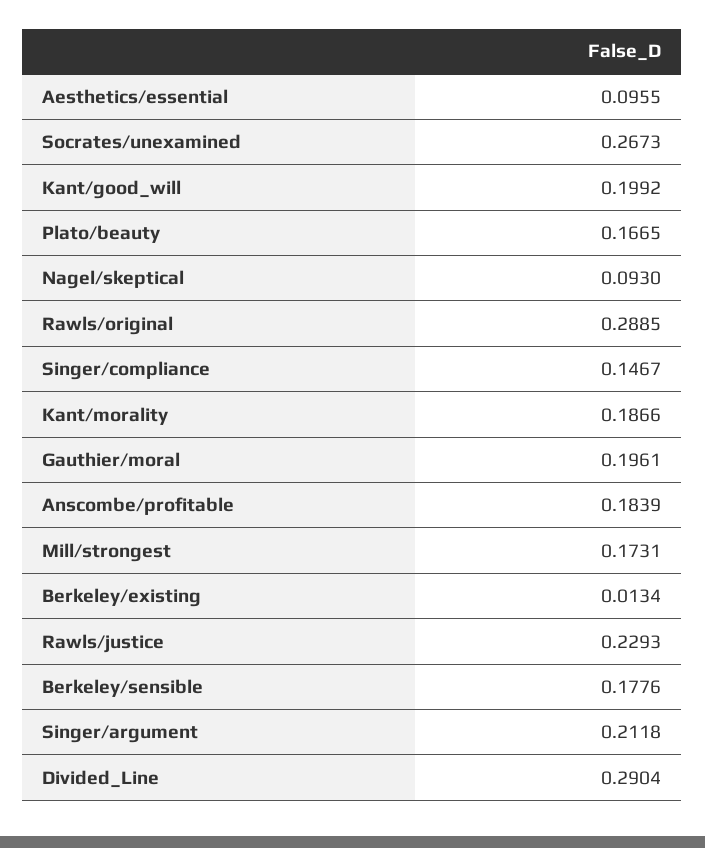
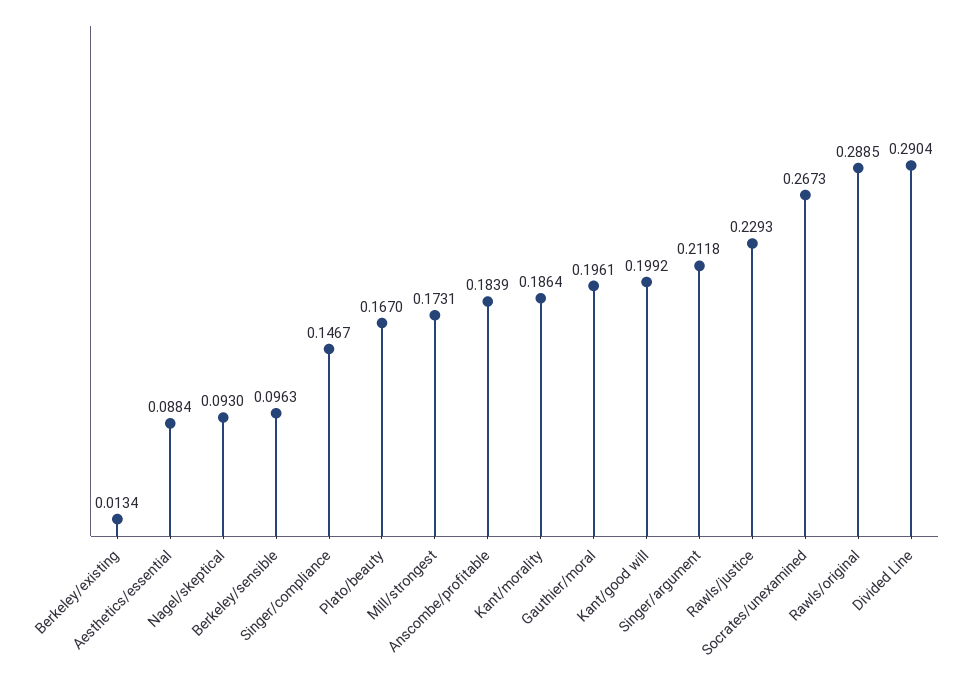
  {
-   "Aesthetics/essential": 0.0955,
+   "Aesthetics/essential": 0.0884,
    "Socrates/unexamined": 0.2673,
    "Kant/good_will": 0.1992,
-   "Plato/beauty": 0.1665,
+   "Plato/beauty": 0.167,
    "Nagel/skeptical": 0.093,
    "Rawls/original": 0.2885,
    "Singer/compliance": 0.1467,
-   "Kant/morality": 0.1866,
+   "Kant/morality": 0.1864,
    "Gauthier/moral": 0.1961,
    "Anscombe/profitable": 0.1839,
    "Mill/strongest": 0.1731,
    "Berkeley/existing": 0.0134,
    "Rawls/justice": 0.2293,
-   "Berkeley/sensible": 0.1776,
+   "Berkeley/sensible": 0.0963,
    "Singer/argument": 0.2118,
    "Divided_Line": 0.2904
  }

